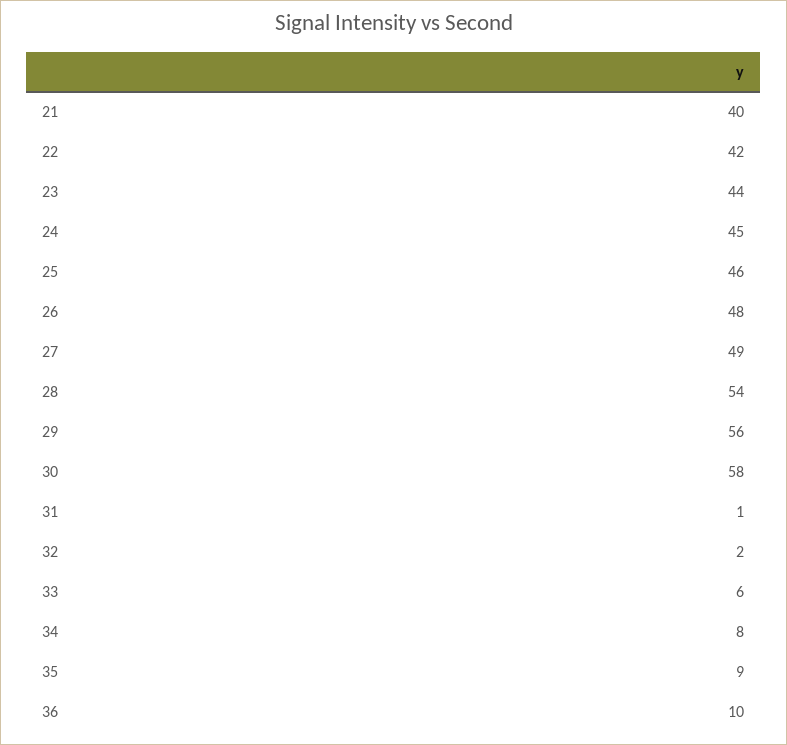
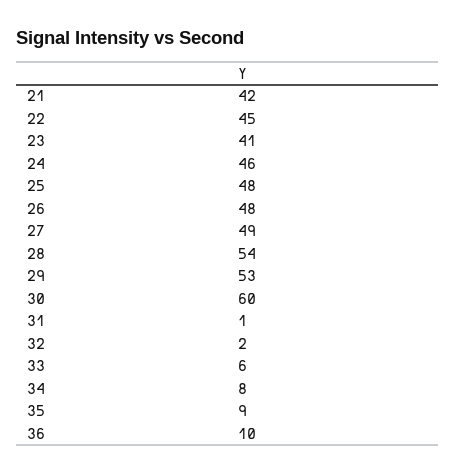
  {
-   "21": 40,
+   "21": 42,
-   "22": 42,
+   "22": 45,
-   "23": 44,
+   "23": 41,
-   "24": 45,
+   "24": 46,
-   "25": 46,
+   "25": 48,
    "26": 48,
    "27": 49,
    "28": 54,
-   "29": 56,
+   "29": 53,
-   "30": 58,
+   "30": 60,
    "31": 1,
    "32": 2,
    "33": 6,
    "34": 8,
    "35": 9,
    "36": 10
  }

